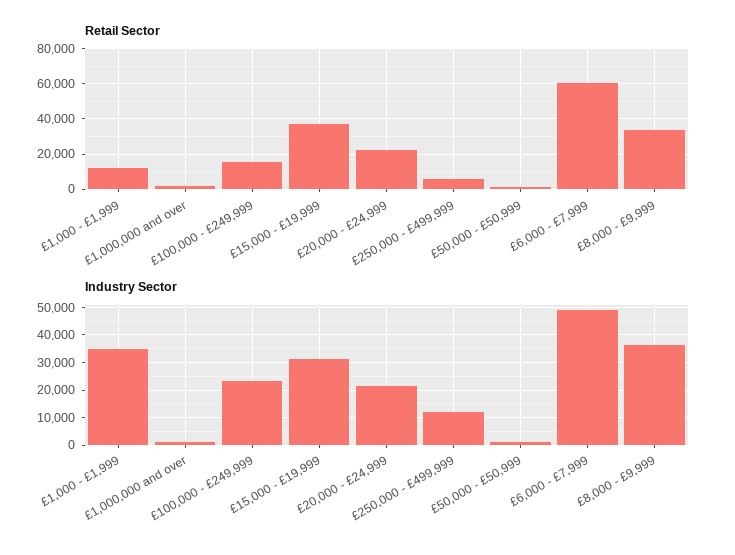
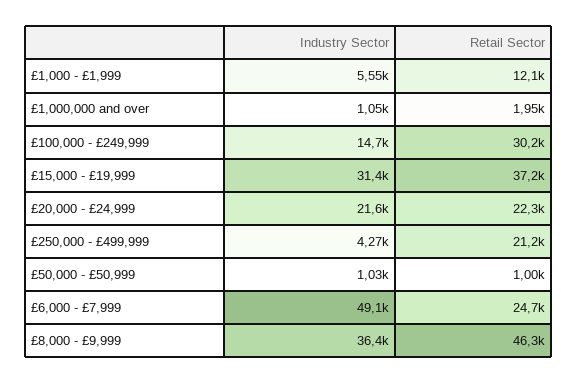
  {
    "Retail Sector": {
      "£1,000 - £1,999": 12100,
      "£1,000,000 and over": 1950,
-     "£100,000 - £249,999": 15000,
+     "£100,000 - £249,999": 30200,
      "£15,000 - £19,999": 37200,
      "£20,000 - £24,999": 22300,
-     "£250,000 - £499,999": 5000,
+     "£250,000 - £499,999": 21200,
      "£50,000 - £50,999": 1000,
-     "£6,000 - £7,999": 60000,
+     "£6,000 - £7,999": 24700,
-     "£8,000 - £9,999": 35000
+     "£8,000 - £9,999": 46300
    },
    "Industry Sector": {
-     "£1,000 - £1,999": 35000,
+     "£1,000 - £1,999": 5550,
      "£1,000,000 and over": 1050,
-     "£100,000 - £249,999": 22500,
+     "£100,000 - £249,999": 14700,
      "£15,000 - £19,999": 31400,
      "£20,000 - £24,999": 21600,
-     "£250,000 - £499,999": 12500,
+     "£250,000 - £499,999": 4270,
      "£50,000 - £50,999": 1030,
      "£6,000 - £7,999": 49100,
      "£8,000 - £9,999": 36400
    }
  }

